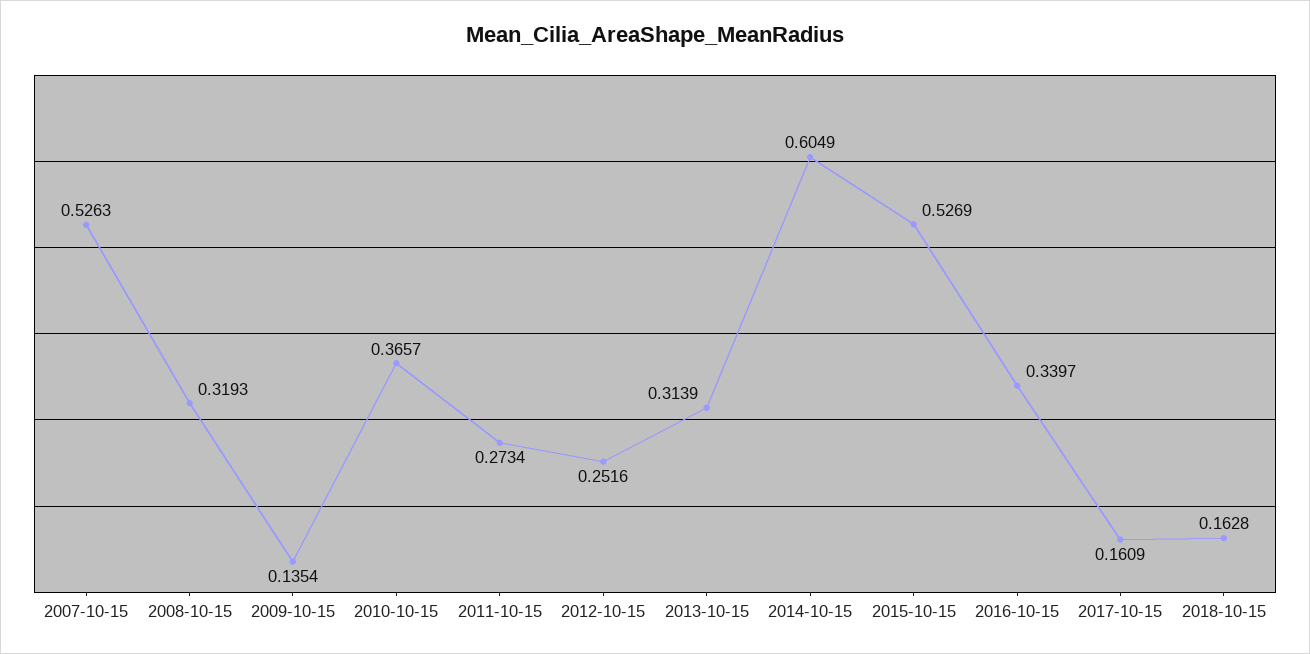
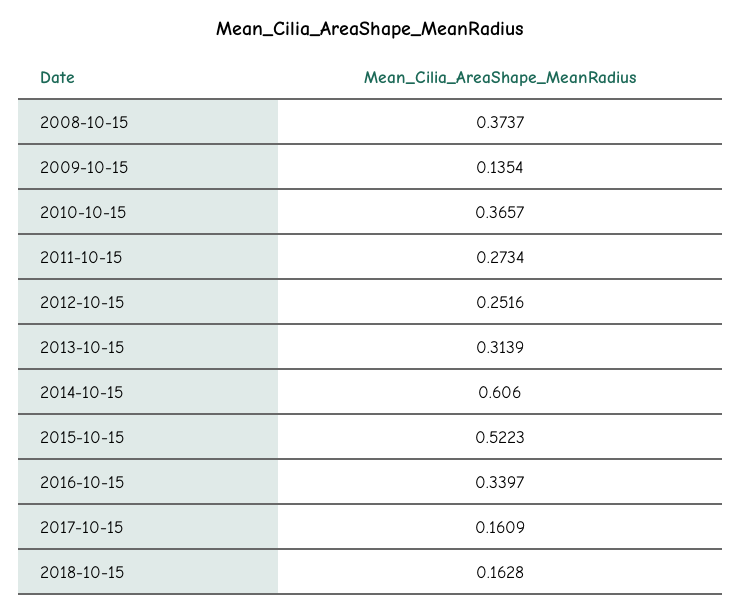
  {
-   "2007-10-15": 0.5263,
-   "2008-10-15": 0.3193,
+   "2008-10-15": 0.3737,
    "2009-10-15": 0.1354,
    "2010-10-15": 0.3657,
    "2011-10-15": 0.2734,
    "2012-10-15": 0.2516,
    "2013-10-15": 0.3139,
-   "2014-10-15": 0.6049,
+   "2014-10-15": 0.606,
-   "2015-10-15": 0.5269,
+   "2015-10-15": 0.5223,
    "2016-10-15": 0.3397,
    "2017-10-15": 0.1609,
    "2018-10-15": 0.1628
  }

